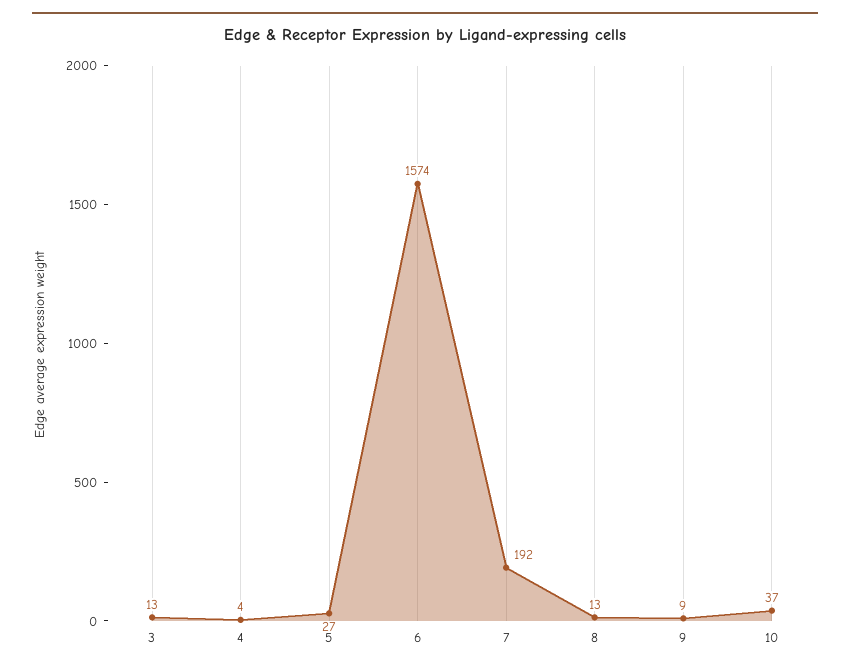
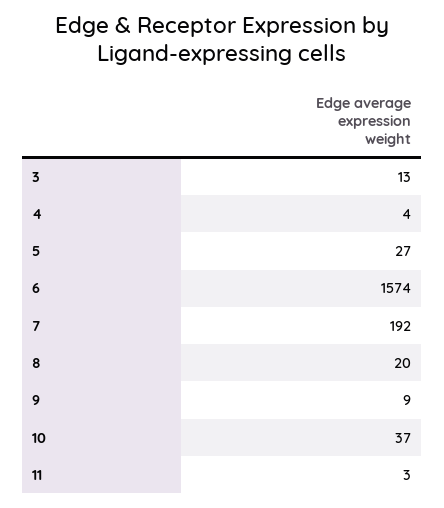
  {
    "3": 13,
    "4": 4,
    "5": 27,
    "6": 1574,
    "7": 192,
-   "8": 13,
+   "8": 20,
    "9": 9,
-   "10": 37
+   "10": 37,
+   "11": 3
  }

